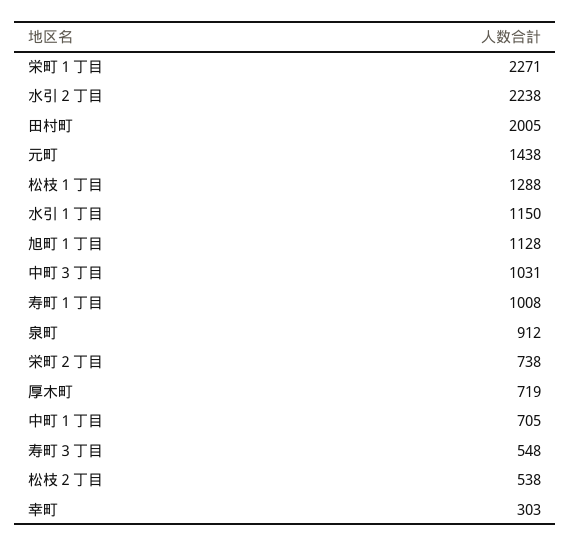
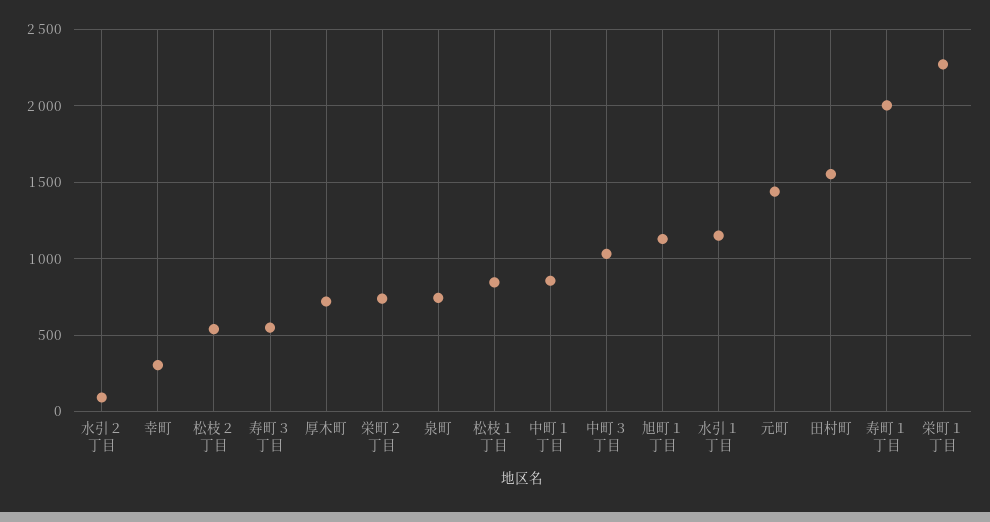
  {
    "栄町１丁目": 2271,
-   "水引２丁目": 2238,
+   "水引２丁目": 100,
-   "田村町": 2005,
+   "田村町": 1550,
    "元町": 1438,
-   "松枝１丁目": 1288,
+   "松枝１丁目": 850,
    "水引１丁目": 1150,
    "旭町１丁目": 1128,
    "中町３丁目": 1031,
-   "寿町１丁目": 1008,
+   "寿町１丁目": 2000,
-   "泉町": 912,
+   "泉町": 750,
    "栄町２丁目": 738,
    "厚木町": 719,
-   "中町１丁目": 705,
+   "中町１丁目": 850,
    "寿町３丁目": 548,
    "松枝２丁目": 538,
    "幸町": 303
  }

